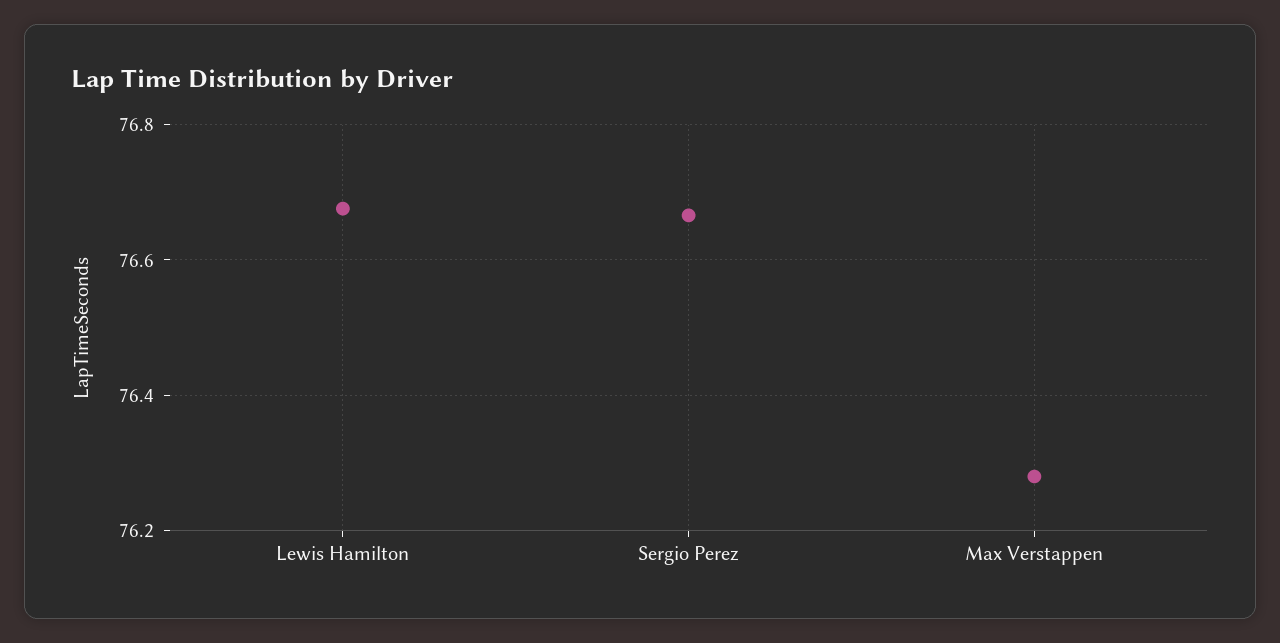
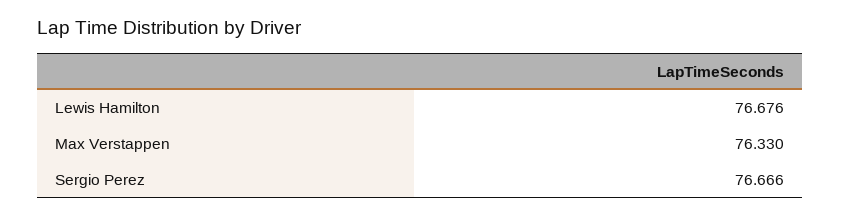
  {
    "Lewis Hamilton": 76.676,
    "Sergio Perez": 76.666,
-   "Max Verstappen": 76.28
+   "Max Verstappen": 76.33
  }

